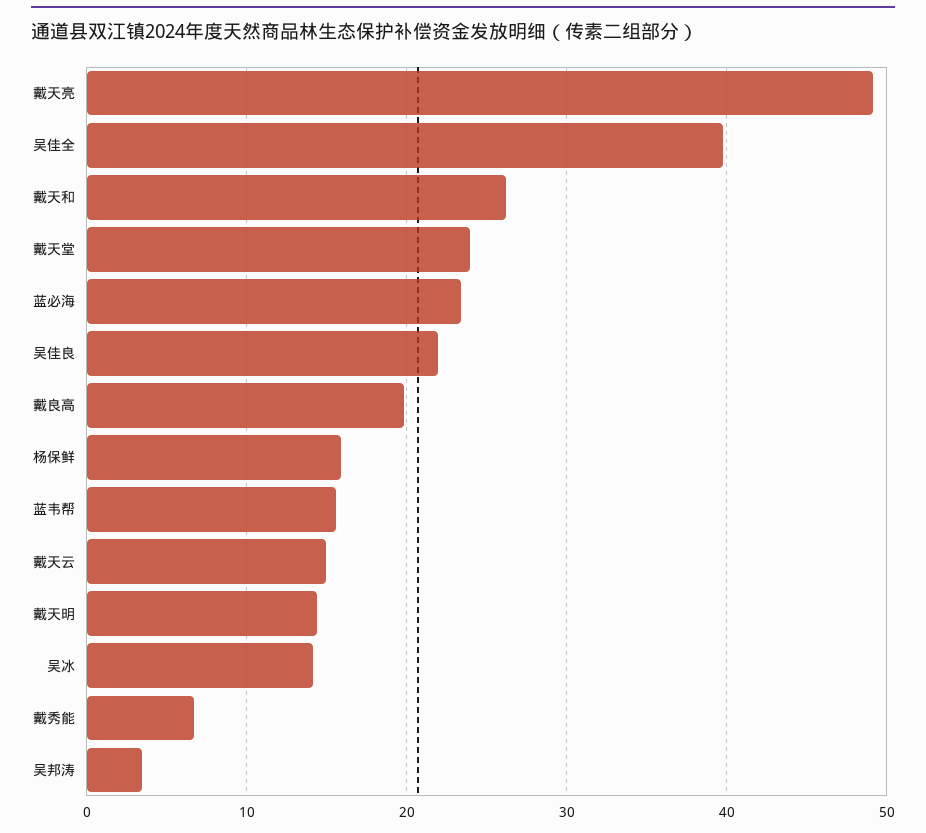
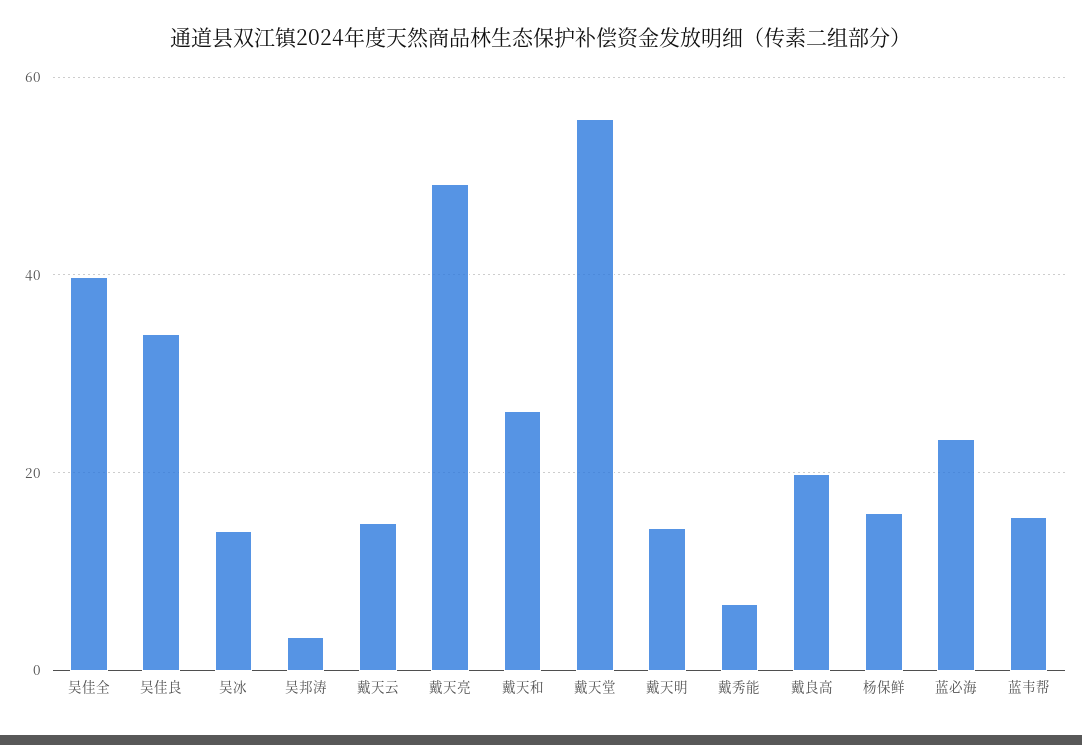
  {
    "戴天亮": 49,
    "吴佳全": 40,
    "戴天和": 26,
-   "戴天堂": 24,
+   "戴天堂": 56,
    "蓝必海": 23,
-   "吴佳良": 22,
+   "吴佳良": 34,
    "戴良高": 20,
    "杨保鲜": 16,
    "蓝韦帮": 16,
    "戴天云": 15,
    "戴天明": 14,
    "吴冰": 14,
    "戴秀能": 7,
    "吴邦涛": 3
  }

